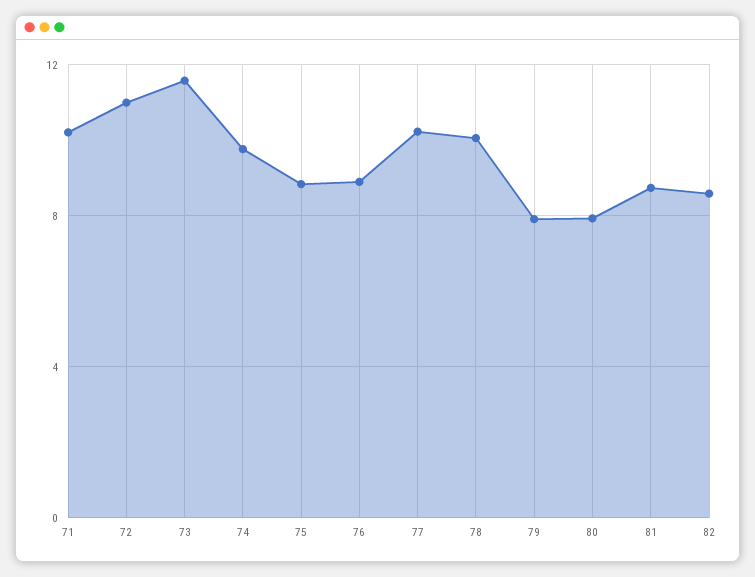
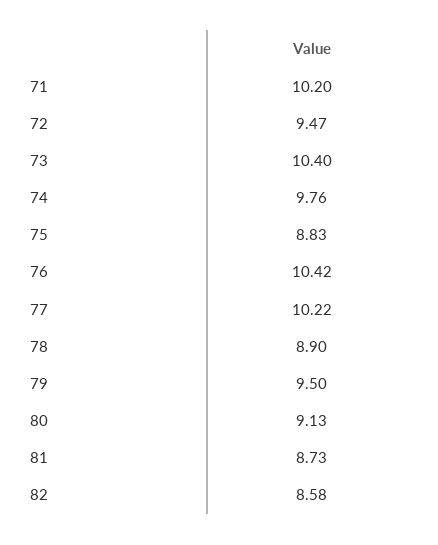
  {
    "71": 10.2,
-   "72": 11,
+   "72": 9.47,
-   "73": 11.5,
+   "73": 10.4,
    "74": 9.76,
    "75": 8.83,
-   "76": 9,
+   "76": 10.42,
    "77": 10.22,
-   "78": 10,
+   "78": 8.9,
-   "79": 8,
+   "79": 9.5,
-   "80": 8,
+   "80": 9.13,
    "81": 8.73,
    "82": 8.58
  }

